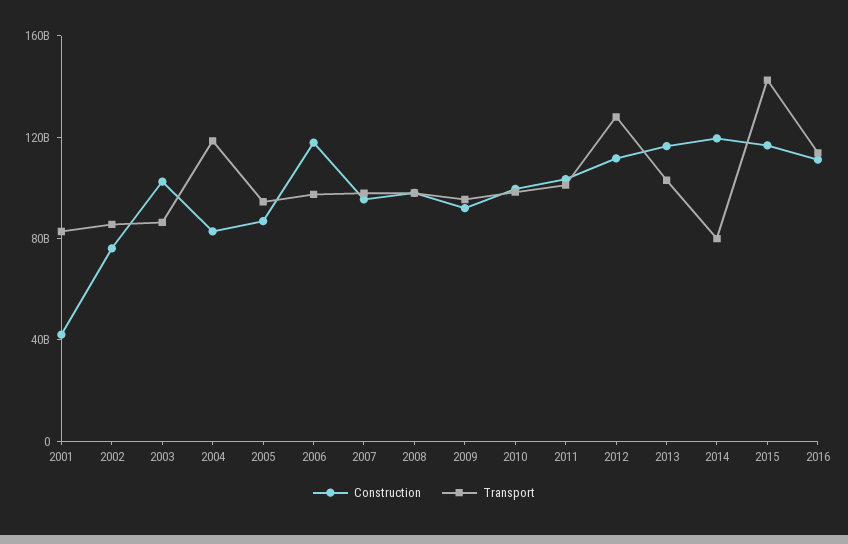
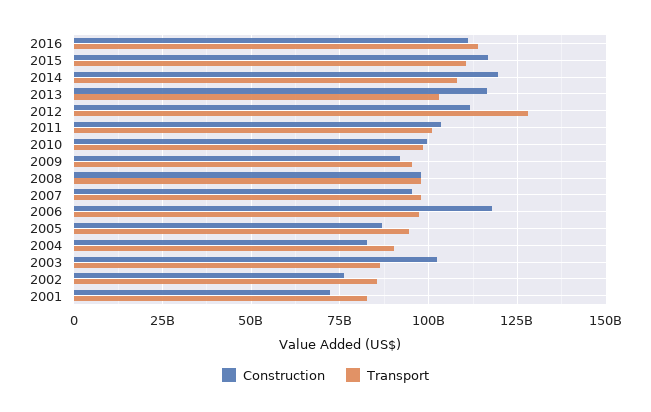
  {
    "Construction": {
-     "2001": 40000000000,
+     "2001": 72500000000,
      "2002": 75000000000,
      "2003": 102500000000,
      "2004": 82500000000,
      "2005": 87500000000,
      "2006": 117500000000,
      "2007": 95000000000,
      "2008": 97500000000,
      "2009": 92500000000,
      "2010": 100000000000,
      "2011": 102500000000,
      "2012": 112500000000,
      "2013": 117500000000,
      "2014": 120000000000,
      "2015": 117500000000,
      "2016": 110000000000
    },
    "Transport": {
      "2001": 82500000000,
      "2002": 85000000000,
      "2003": 87500000000,
-     "2004": 120000000000,
+     "2004": 90000000000,
      "2005": 95000000000,
      "2006": 97500000000,
      "2007": 97500000000,
      "2008": 97500000000,
      "2009": 95000000000,
      "2010": 97500000000,
      "2011": 100000000000,
      "2012": 127500000000,
      "2013": 102500000000,
-     "2014": 80000000000,
+     "2014": 107500000000,
-     "2015": 140000000000,
+     "2015": 110000000000,
      "2016": 115000000000
    }
  }

